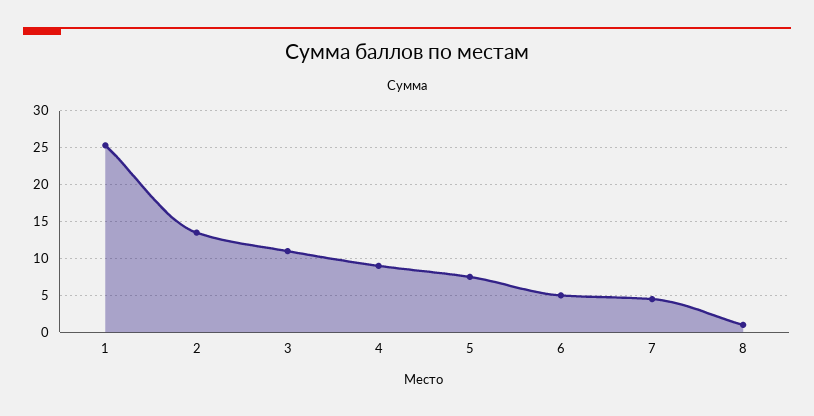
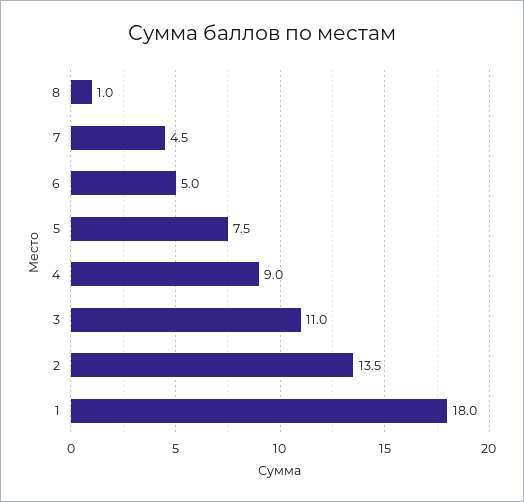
  {
-   "1": 25,
+   "1": 18,
    "2": 13.5,
    "3": 11,
    "4": 9,
    "5": 7.5,
    "6": 5,
    "7": 4.5,
    "8": 1
  }

